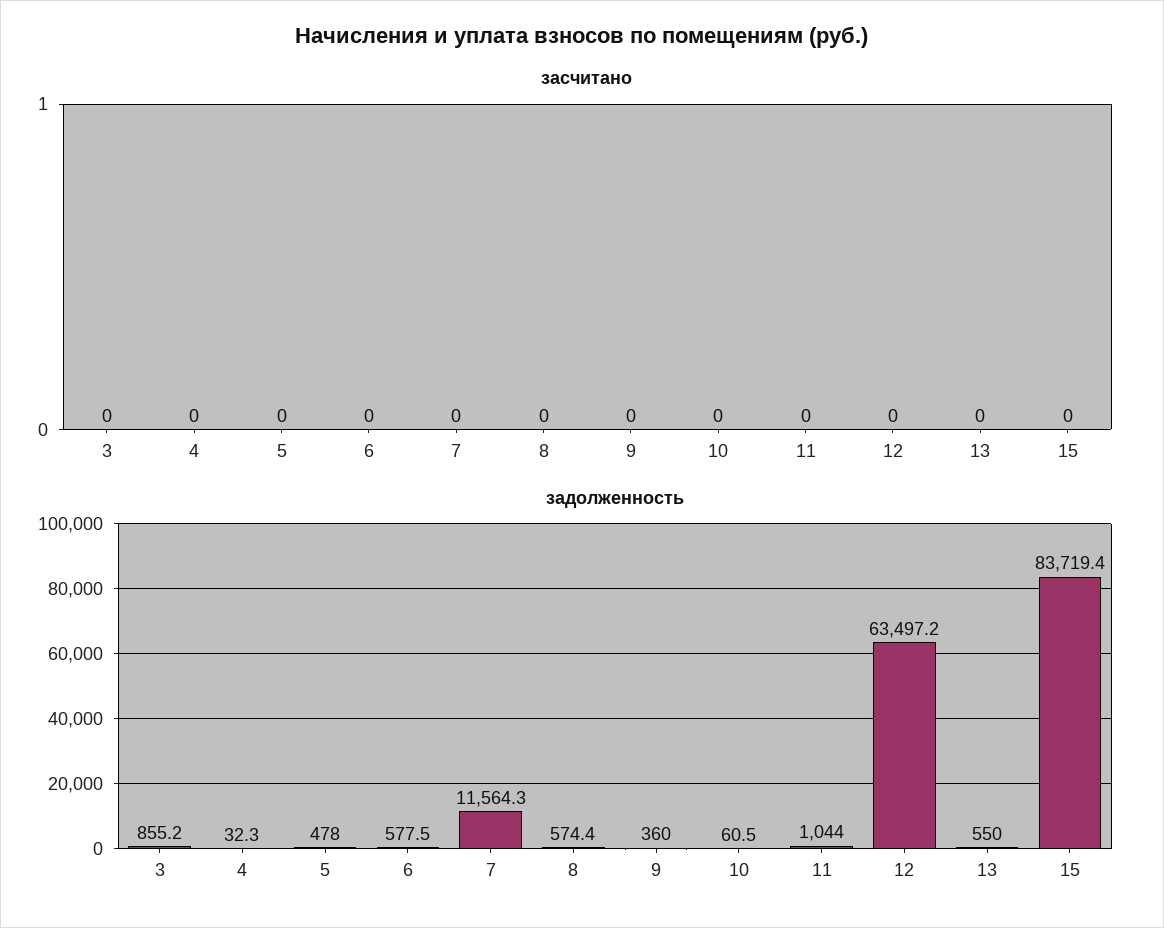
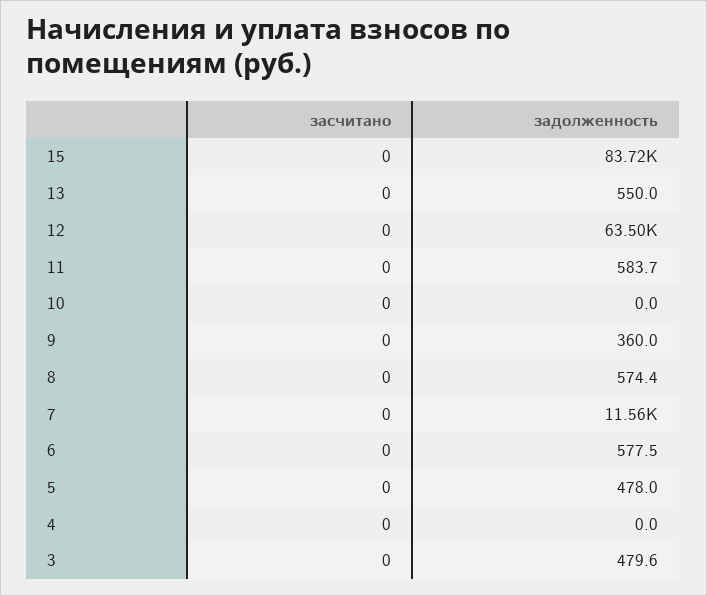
  {
    "засчитано": {
      "3": 0,
      "4": 0,
      "5": 0,
      "6": 0,
      "7": 0,
      "8": 0,
      "9": 0,
      "10": 0,
      "11": 0,
      "12": 0,
      "13": 0,
      "15": 0
    },
    "задолженность": {
-     "3": 855.2,
+     "3": 479.6,
-     "4": 32.3,
+     "4": 0,
      "5": 478,
      "6": 577.5,
      "7": 11564.3,
      "8": 574.4,
      "9": 360,
-     "10": 60.5,
+     "10": 0,
-     "11": 1044,
+     "11": 583.7,
      "12": 63497.2,
      "13": 550,
      "15": 83719.4
    }
  }

